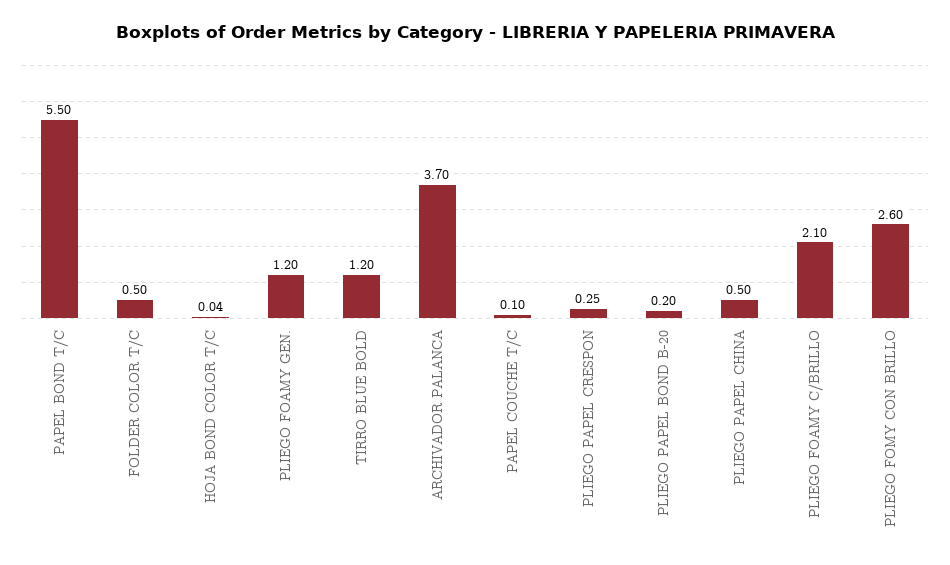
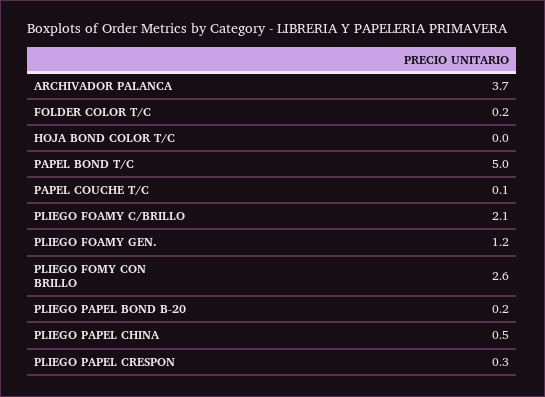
  {
-   "PAPEL BOND T/C": 5.5,
+   "PAPEL BOND T/C": 5,
-   "FOLDER COLOR T/C": 0.5,
+   "FOLDER COLOR T/C": 0.2,
    "HOJA BOND COLOR T/C": 0.04,
    "PLIEGO FOAMY GEN.": 1.2,
-   "TIRRO BLUE BOLD": 1.2,
    "ARCHIVADOR PALANCA": 3.7,
    "PAPEL COUCHE T/C": 0.1,
    "PLIEGO PAPEL CRESPON": 0.25,
    "PLIEGO PAPEL BOND B-20": 0.2,
    "PLIEGO PAPEL CHINA": 0.5,
    "PLIEGO FOAMY C/BRILLO": 2.1,
    "PLIEGO FOMY CON BRILLO": 2.6
  }

